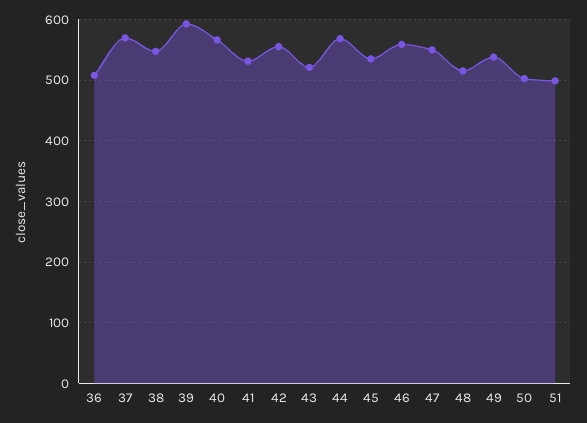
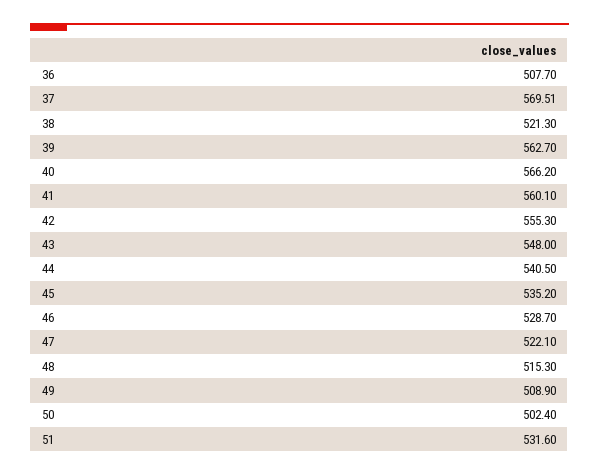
  {
    "36": 507.7,
    "37": 569.51,
-   "38": 550,
+   "38": 521.3,
-   "39": 590,
+   "39": 562.7,
    "40": 566.2,
-   "41": 530,
+   "41": 560.1,
    "42": 555.3,
-   "43": 520,
+   "43": 548,
-   "44": 570,
+   "44": 540.5,
    "45": 535.2,
-   "46": 560,
+   "46": 528.7,
-   "47": 550,
+   "47": 522.1,
    "48": 515.3,
-   "49": 540,
+   "49": 508.9,
    "50": 502.4,
-   "51": 500
+   "51": 531.6
  }

